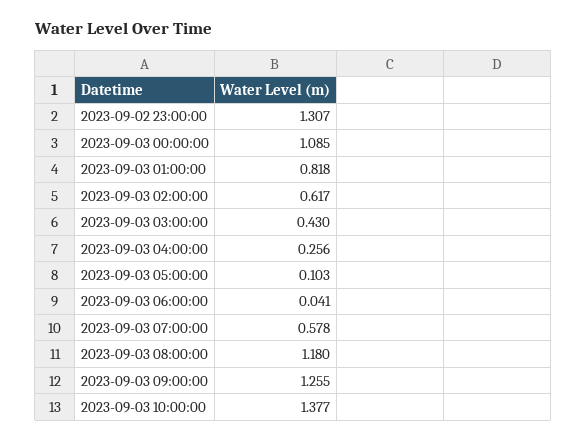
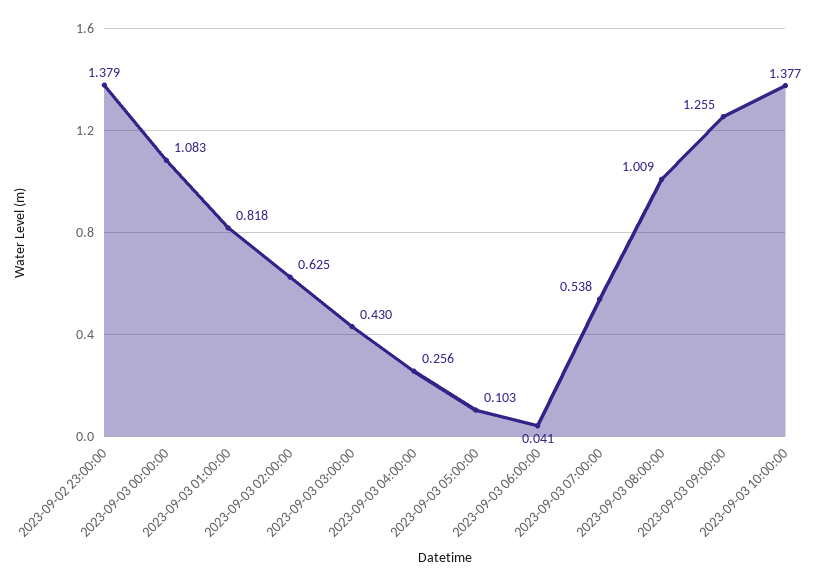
  {
-   "2023-09-02 23:00:00": 1.307,
+   "2023-09-02 23:00:00": 1.379,
-   "2023-09-03 00:00:00": 1.085,
+   "2023-09-03 00:00:00": 1.083,
    "2023-09-03 01:00:00": 0.818,
-   "2023-09-03 02:00:00": 0.617,
+   "2023-09-03 02:00:00": 0.625,
    "2023-09-03 03:00:00": 0.43,
    "2023-09-03 04:00:00": 0.256,
    "2023-09-03 05:00:00": 0.103,
    "2023-09-03 06:00:00": 0.041,
-   "2023-09-03 07:00:00": 0.578,
+   "2023-09-03 07:00:00": 0.538,
-   "2023-09-03 08:00:00": 1.18,
+   "2023-09-03 08:00:00": 1.009,
    "2023-09-03 09:00:00": 1.255,
    "2023-09-03 10:00:00": 1.377
  }

